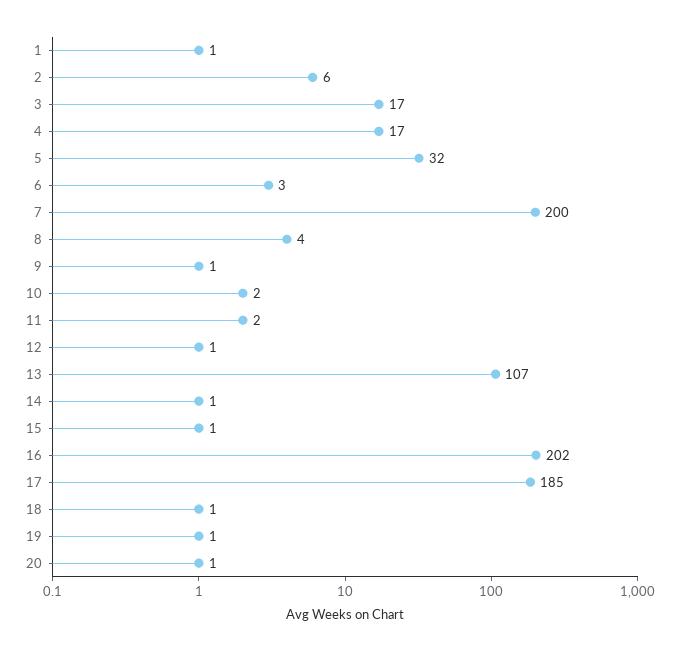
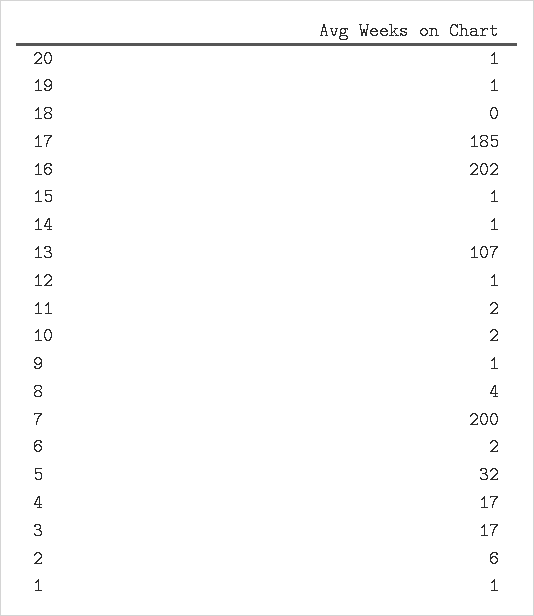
  {
    "1": 1,
    "2": 6,
    "3": 17,
    "4": 17,
    "5": 32,
-   "6": 3,
+   "6": 2,
    "7": 200,
    "8": 4,
    "9": 1,
    "10": 2,
    "11": 2,
    "12": 1,
    "13": 107,
    "14": 1,
    "15": 1,
    "16": 202,
    "17": 185,
-   "18": 1,
+   "18": 0,
    "19": 1,
    "20": 1
  }

